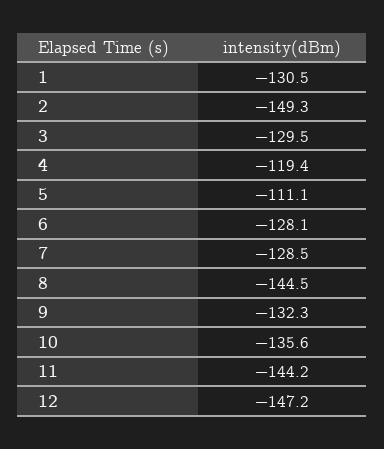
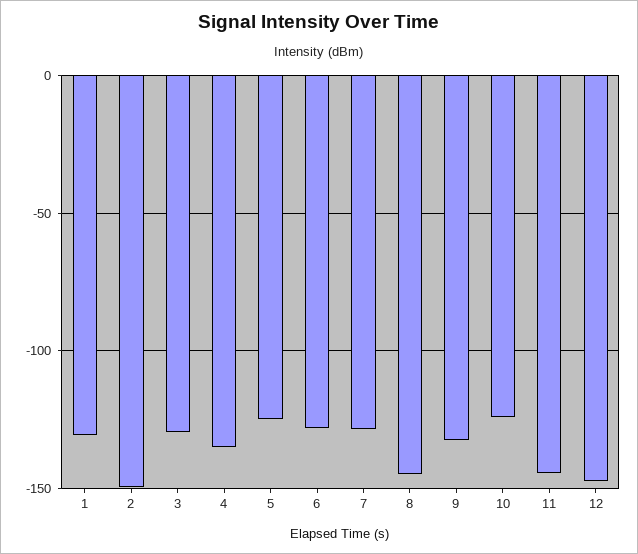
  {
    "1": -130.5,
    "2": -149.3,
    "3": -129.5,
-   "4": -119.4,
+   "4": -135,
-   "5": -111.1,
+   "5": -125,
    "6": -128.1,
    "7": -128.5,
    "8": -144.5,
    "9": -132.3,
-   "10": -135.6,
+   "10": -125,
    "11": -144.2,
    "12": -147.2
  }

